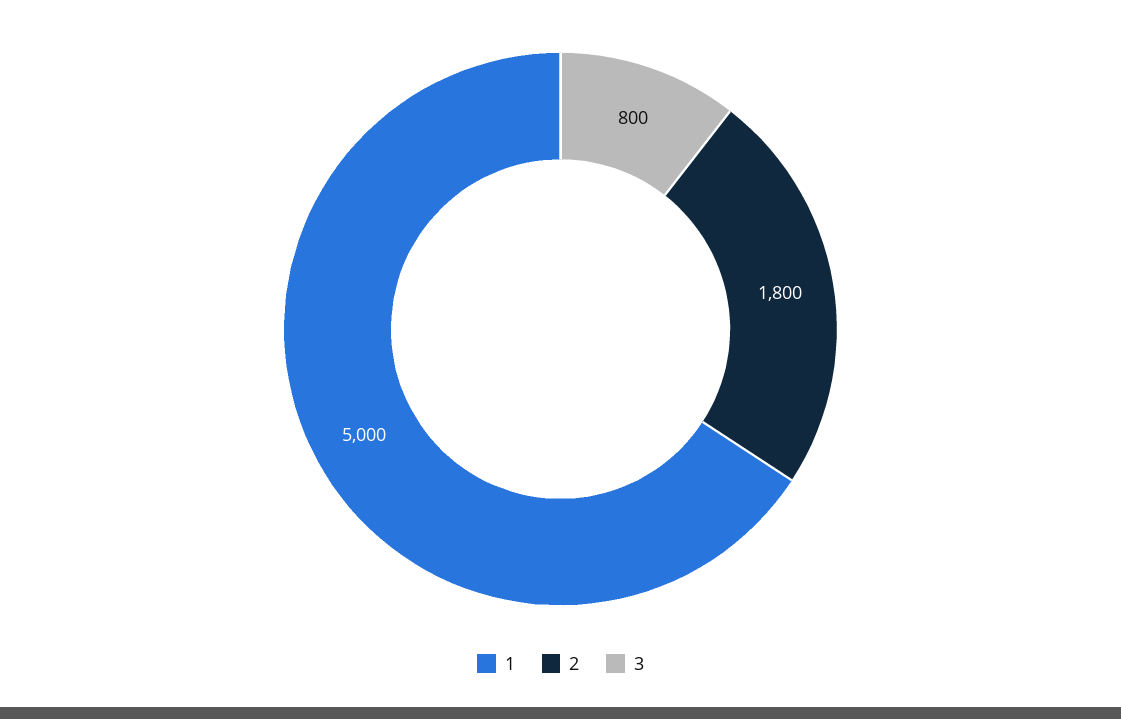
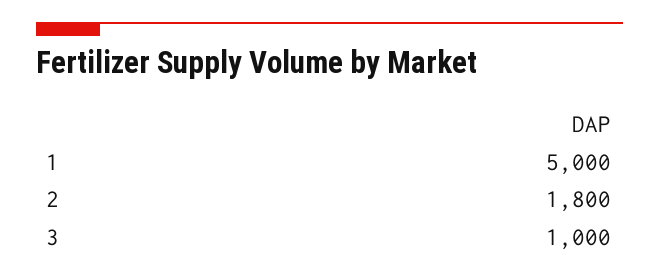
  {
    "1": 5000,
    "2": 1800,
-   "3": 800
+   "3": 1000
  }

